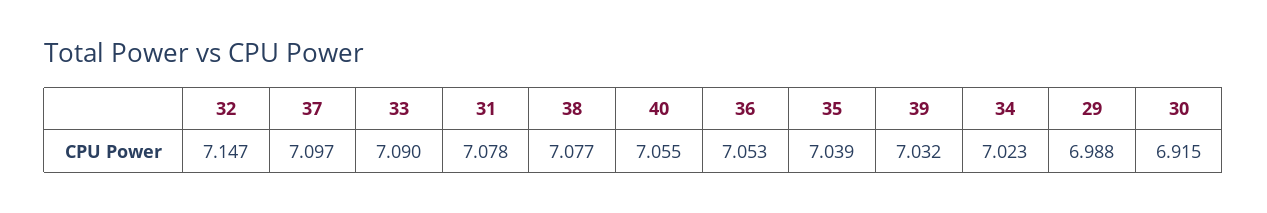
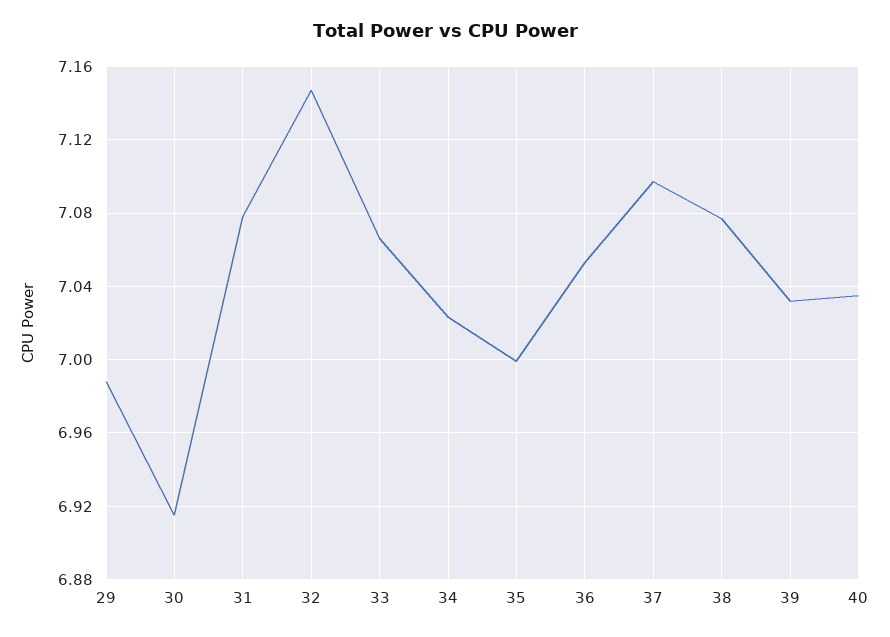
  {
    "32": 7.147,
    "37": 7.097,
-   "33": 7.09,
+   "33": 7.065,
    "31": 7.078,
    "38": 7.077,
-   "40": 7.055,
+   "40": 7.035,
    "36": 7.053,
-   "35": 7.039,
+   "35": 7,
    "39": 7.032,
    "34": 7.023,
    "29": 6.988,
    "30": 6.915
  }

